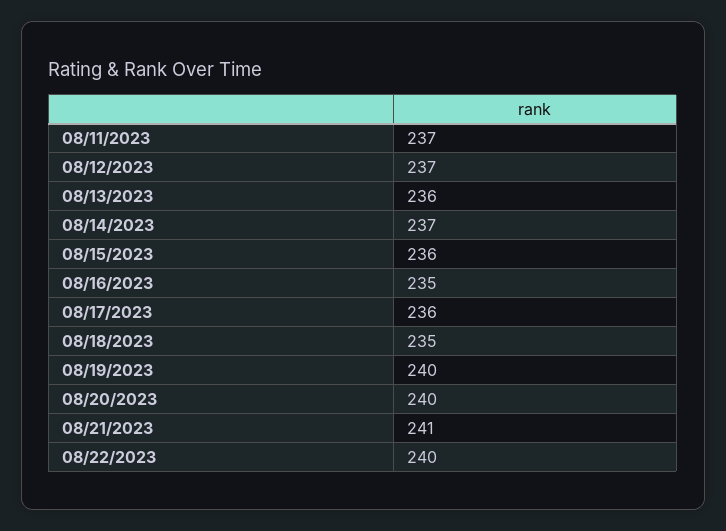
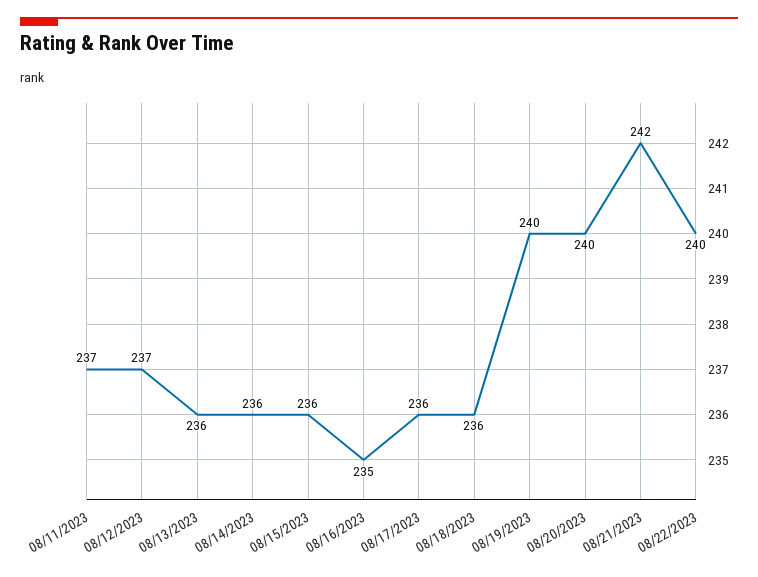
  {
    "08/11/2023": 237,
    "08/12/2023": 237,
    "08/13/2023": 236,
-   "08/14/2023": 237,
+   "08/14/2023": 236,
    "08/15/2023": 236,
    "08/16/2023": 235,
    "08/17/2023": 236,
-   "08/18/2023": 235,
+   "08/18/2023": 236,
    "08/19/2023": 240,
    "08/20/2023": 240,
-   "08/21/2023": 241,
+   "08/21/2023": 242,
    "08/22/2023": 240
  }

